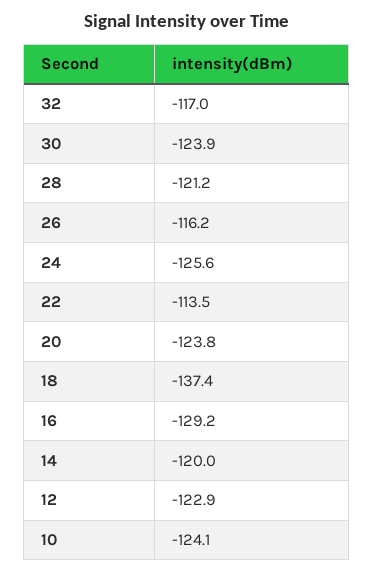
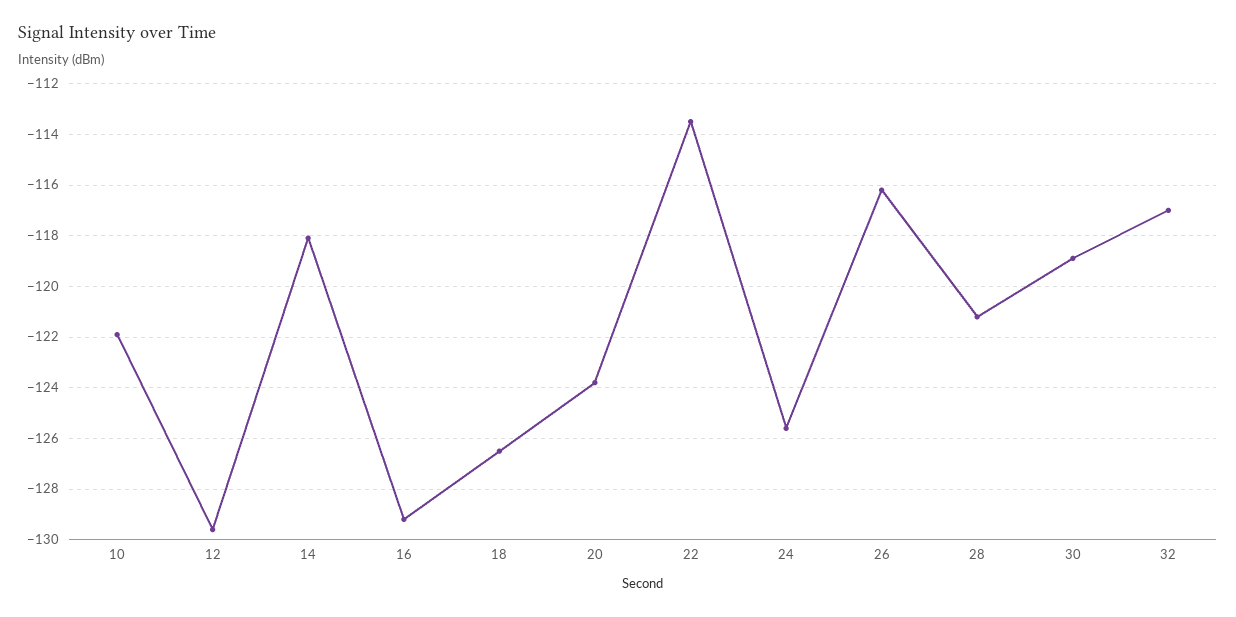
  {
    "32": -117,
-   "30": -123.9,
+   "30": -119,
    "28": -121.2,
    "26": -116.2,
    "24": -125.6,
    "22": -113.5,
    "20": -123.8,
-   "18": -137.4,
+   "18": -126.5,
    "16": -129.2,
-   "14": -120,
+   "14": -118,
-   "12": -122.9,
+   "12": -129.5,
-   "10": -124.1
+   "10": -122
  }

